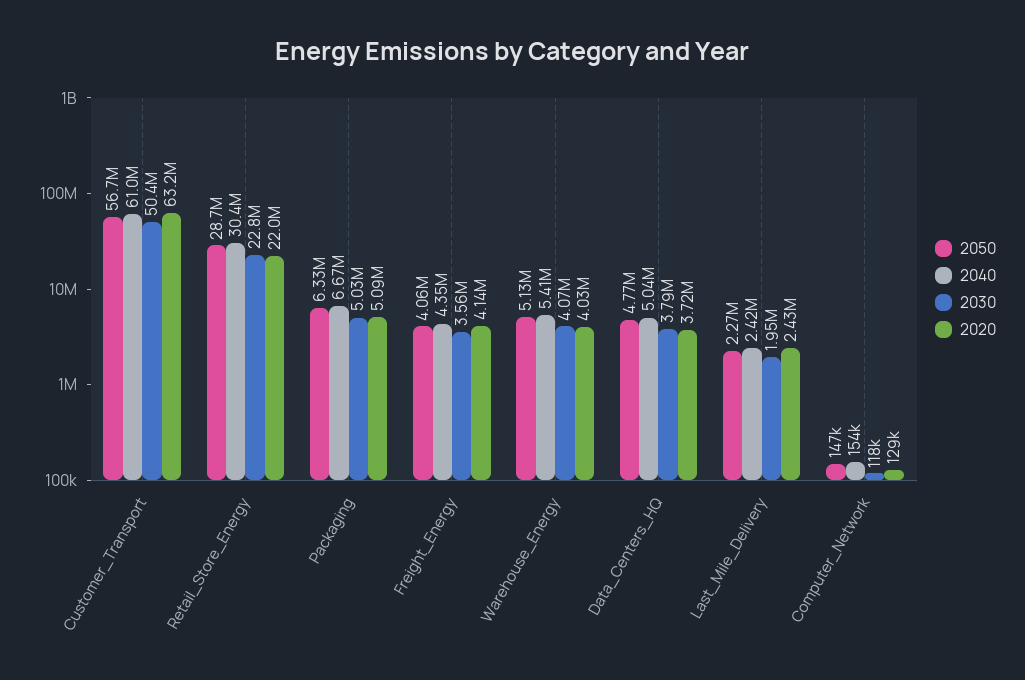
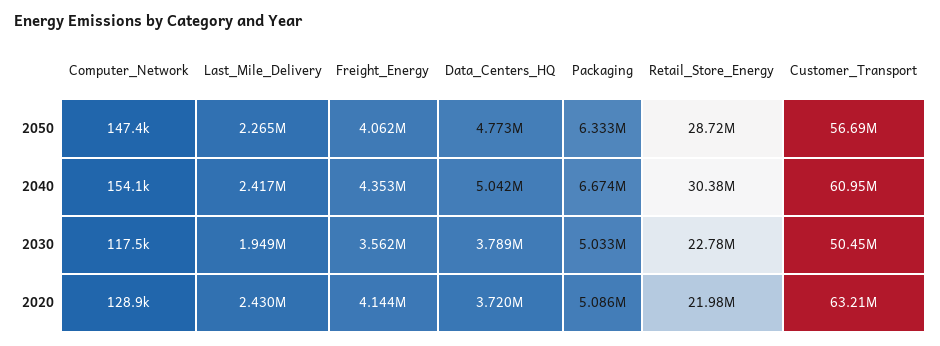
  {
    "2050": {
      "Customer_Transport": 56690000,
      "Retail_Store_Energy": 28720000,
      "Packaging": 6333000,
      "Freight_Energy": 4062000,
-     "Warehouse_Energy": 5130000,
      "Data_Centers_HQ": 4773000,
      "Last_Mile_Delivery": 2265000,
      "Computer_Network": 147400
    },
    "2040": {
      "Customer_Transport": 60950000,
      "Retail_Store_Energy": 30380000,
      "Packaging": 6674000,
      "Freight_Energy": 4353000,
-     "Warehouse_Energy": 5410000,
      "Data_Centers_HQ": 5042000,
      "Last_Mile_Delivery": 2417000,
      "Computer_Network": 154100
    },
    "2030": {
      "Customer_Transport": 50450000,
      "Retail_Store_Energy": 22780000,
      "Packaging": 5033000,
      "Freight_Energy": 3562000,
-     "Warehouse_Energy": 4070000,
      "Data_Centers_HQ": 3789000,
      "Last_Mile_Delivery": 1949000,
      "Computer_Network": 117500
    },
    "2020": {
      "Customer_Transport": 63210000,
      "Retail_Store_Energy": 21980000,
      "Packaging": 5086000,
      "Freight_Energy": 4144000,
-     "Warehouse_Energy": 4030000,
      "Data_Centers_HQ": 3720000,
      "Last_Mile_Delivery": 2430000,
      "Computer_Network": 128900
    }
  }

